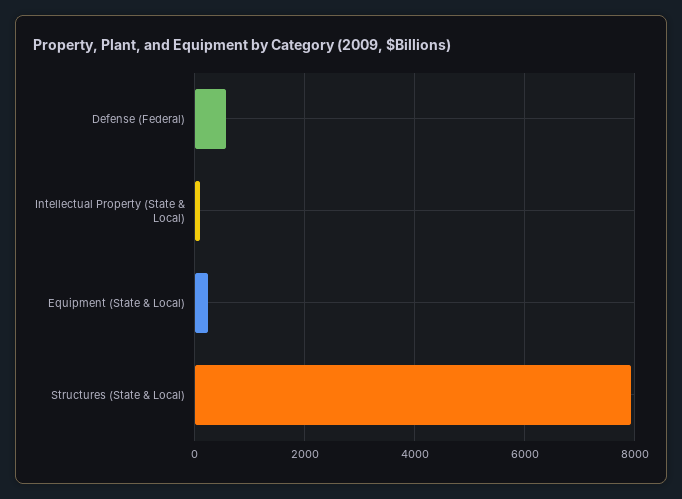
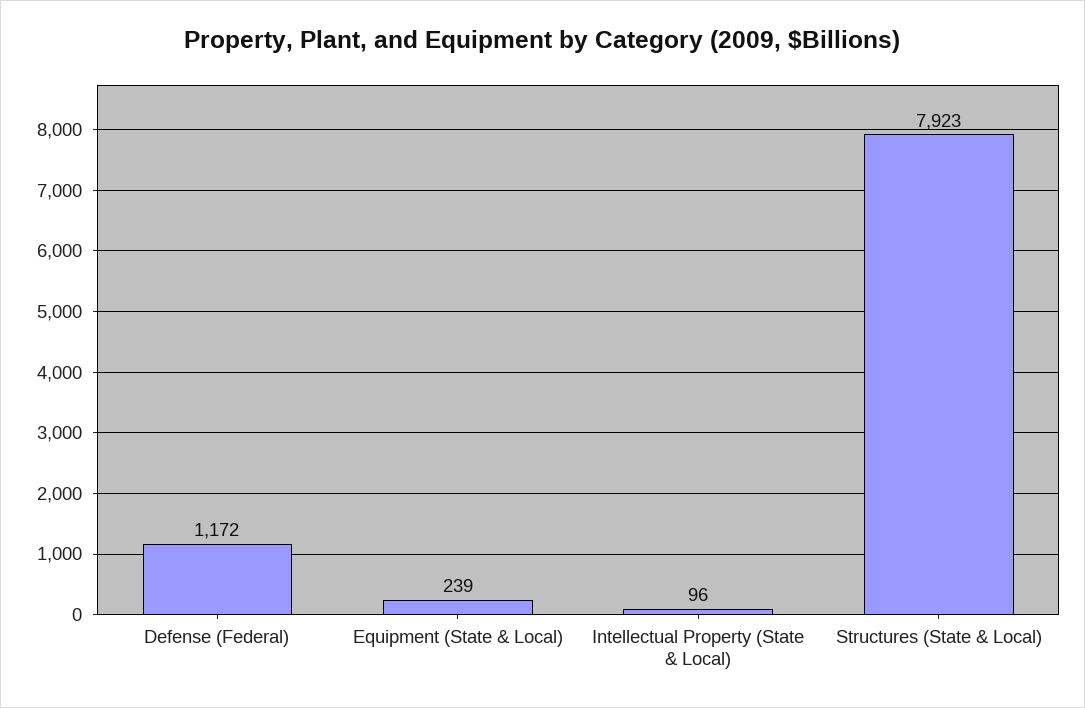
  {
-   "Defense (Federal)": 600,
+   "Defense (Federal)": 1172,
    "Intellectual Property (State & Local)": 96,
    "Equipment (State & Local)": 239,
    "Structures (State & Local)": 7923
  }

